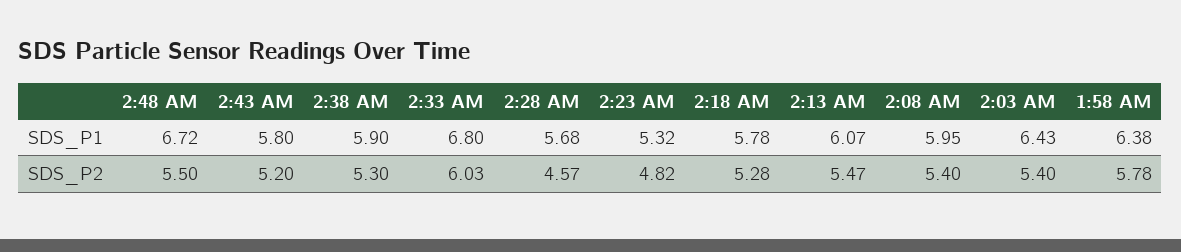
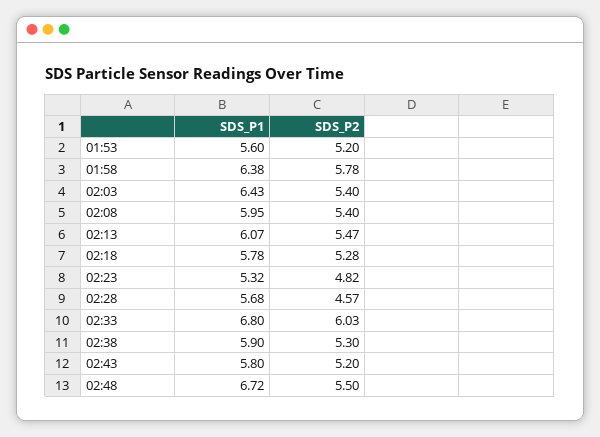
  {
    "2:48 AM": {
      "SDS_P1": 6.72,
      "SDS_P2": 5.5
    },
    "2:43 AM": {
      "SDS_P1": 5.8,
      "SDS_P2": 5.2
    },
    "2:38 AM": {
      "SDS_P1": 5.9,
      "SDS_P2": 5.3
    },
    "2:33 AM": {
      "SDS_P1": 6.8,
      "SDS_P2": 6.03
    },
    "2:28 AM": {
      "SDS_P1": 5.68,
      "SDS_P2": 4.57
    },
    "2:23 AM": {
      "SDS_P1": 5.32,
      "SDS_P2": 4.82
    },
    "2:18 AM": {
      "SDS_P1": 5.78,
      "SDS_P2": 5.28
    },
    "2:13 AM": {
      "SDS_P1": 6.07,
      "SDS_P2": 5.47
    },
    "2:08 AM": {
      "SDS_P1": 5.95,
      "SDS_P2": 5.4
    },
    "2:03 AM": {
      "SDS_P1": 6.43,
      "SDS_P2": 5.4
    },
    "1:58 AM": {
      "SDS_P1": 6.38,
      "SDS_P2": 5.78
-   }
+   },
+   "01:53": {
+     "SDS_P1": 5.6,
+     "SDS_P2": 5.2
+   }
  }

